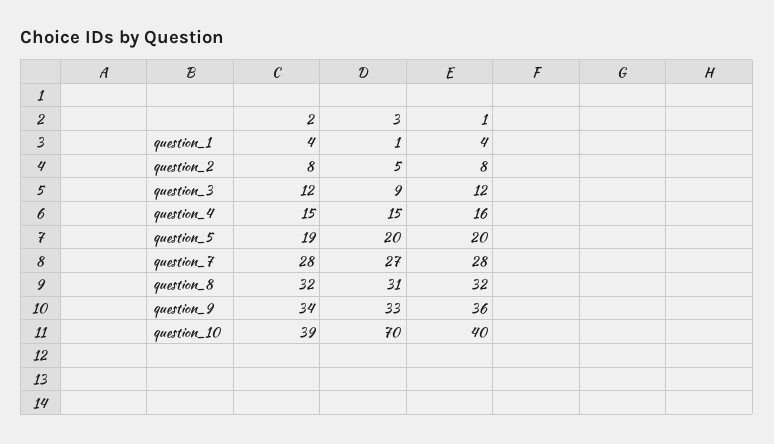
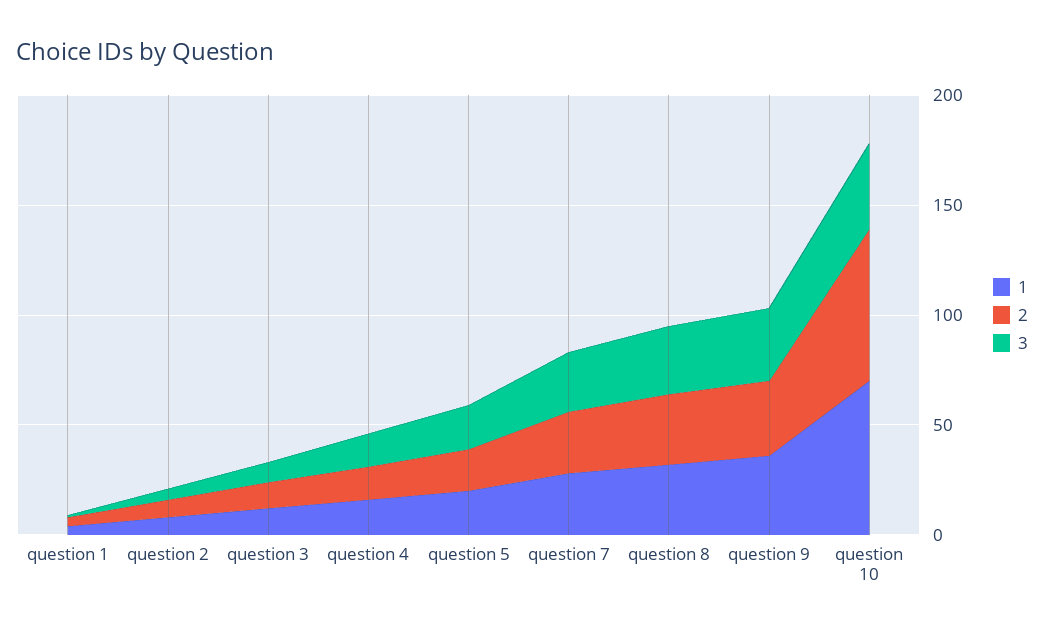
  {
    "2": {
      "question_1": 4,
      "question_2": 8,
      "question_3": 12,
      "question_4": 15,
      "question_5": 19,
      "question_7": 28,
      "question_8": 32,
      "question_9": 34,
-     "question_10": 39
+     "question_10": 70
    },
    "3": {
      "question_1": 1,
      "question_2": 5,
      "question_3": 9,
      "question_4": 15,
      "question_5": 20,
      "question_7": 27,
      "question_8": 31,
      "question_9": 33,
-     "question_10": 70
+     "question_10": 40
    },
    "1": {
      "question_1": 4,
      "question_2": 8,
      "question_3": 12,
      "question_4": 16,
      "question_5": 20,
      "question_7": 28,
      "question_8": 32,
      "question_9": 36,
-     "question_10": 40
+     "question_10": 70
    }
  }

